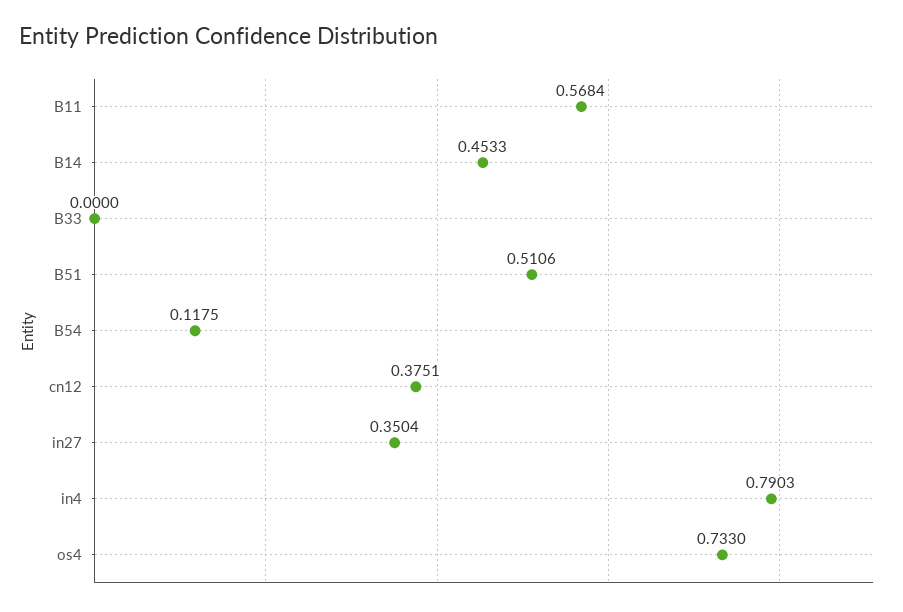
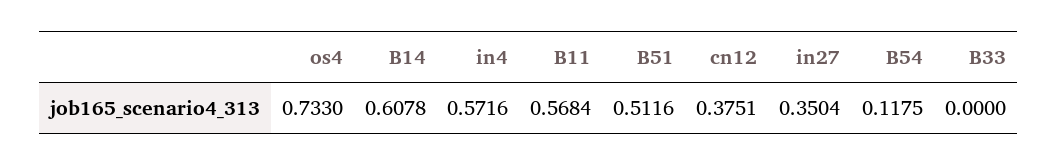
  {
    "B11": 0.5684,
-   "B14": 0.4533,
+   "B14": 0.6078,
    "B33": 0,
-   "B51": 0.5106,
+   "B51": 0.5116,
    "B54": 0.1175,
    "cn12": 0.3751,
    "in27": 0.3504,
-   "in4": 0.7903,
+   "in4": 0.5716,
    "os4": 0.733
  }

